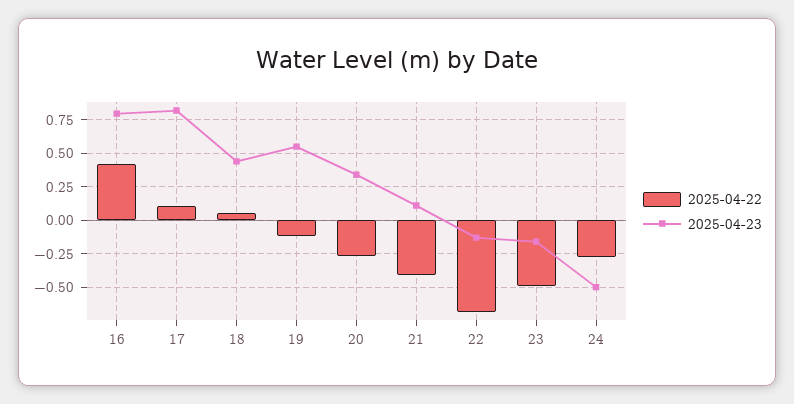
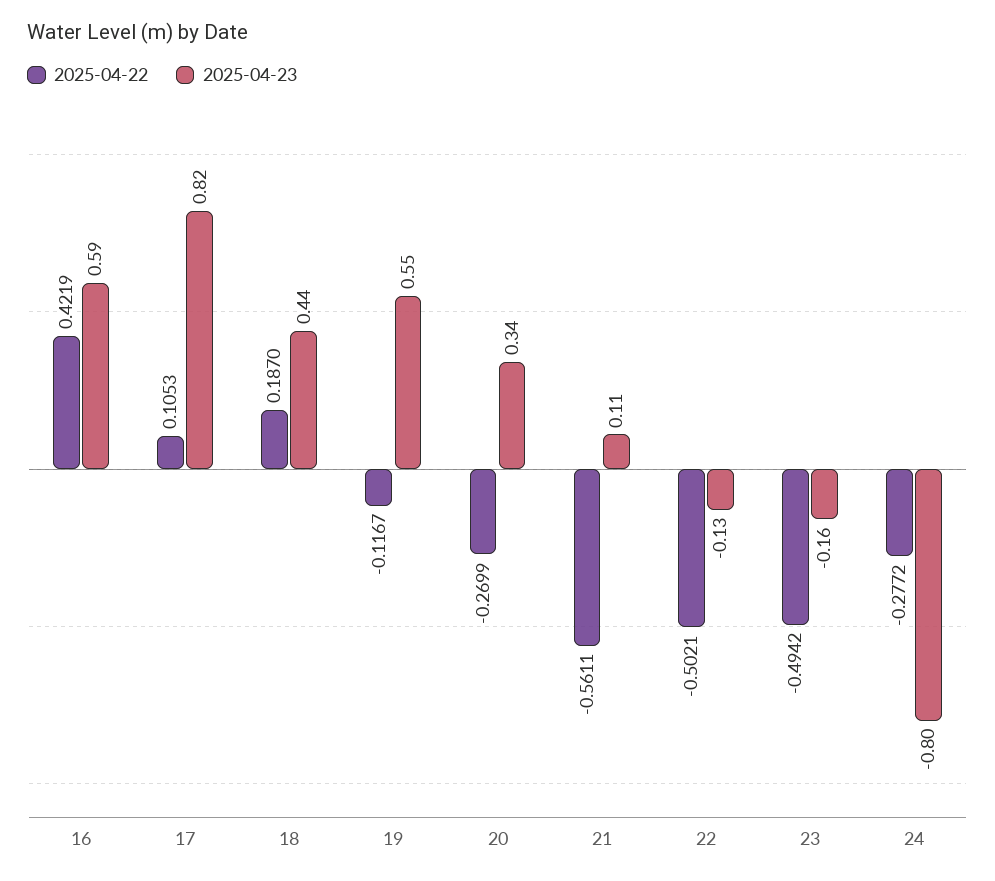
  {
    "2025-04-22": {
      "16": 0.4219,
      "17": 0.1053,
-     "18": 0.05,
+     "18": 0.187,
      "19": -0.1167,
      "20": -0.2699,
-     "21": -0.4,
+     "21": -0.5611,
-     "22": -0.7,
+     "22": -0.5021,
      "23": -0.4942,
      "24": -0.2772
    },
    "2025-04-23": {
-     "16": 0.8,
+     "16": 0.59,
      "17": 0.82,
      "18": 0.44,
      "19": 0.55,
      "20": 0.34,
      "21": 0.11,
      "22": -0.13,
      "23": -0.16,
-     "24": -0.5
+     "24": -0.8
    }
  }

